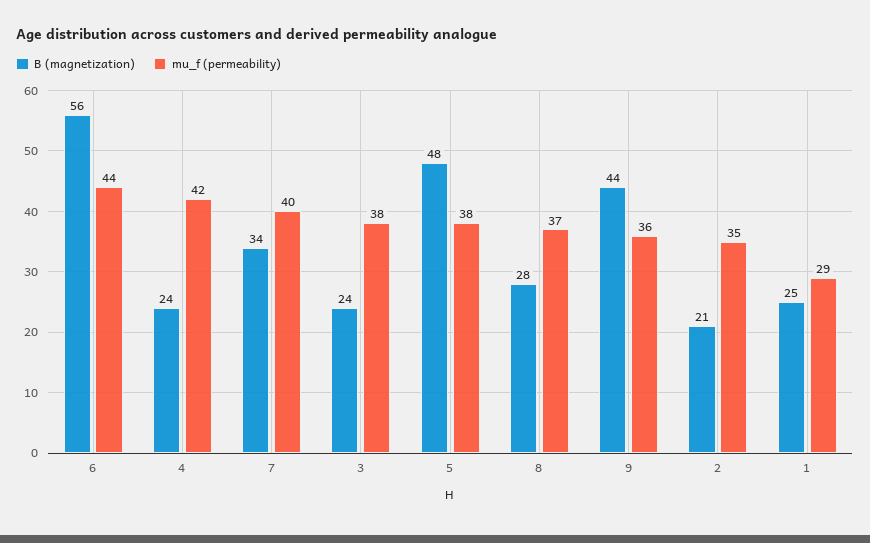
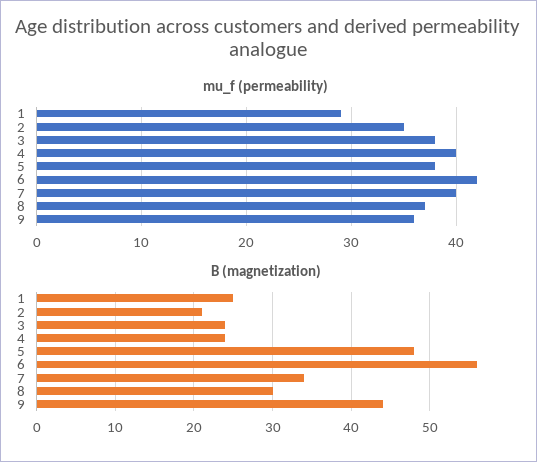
  {
    "B (magnetization)": {
      "6": 56,
      "4": 24,
      "7": 34,
      "3": 24,
      "5": 48,
-     "8": 28,
+     "8": 30,
      "9": 44,
      "2": 21,
      "1": 25
    },
    "mu_f (permeability)": {
-     "6": 44,
+     "6": 42,
-     "4": 42,
+     "4": 40,
      "7": 40,
      "3": 38,
      "5": 38,
      "8": 37,
      "9": 36,
      "2": 35,
      "1": 29
    }
  }

